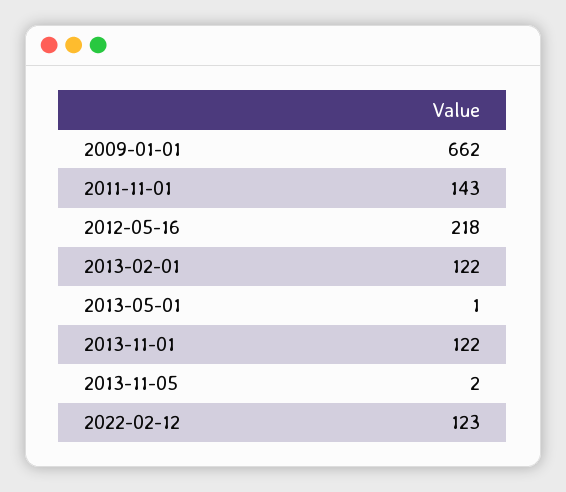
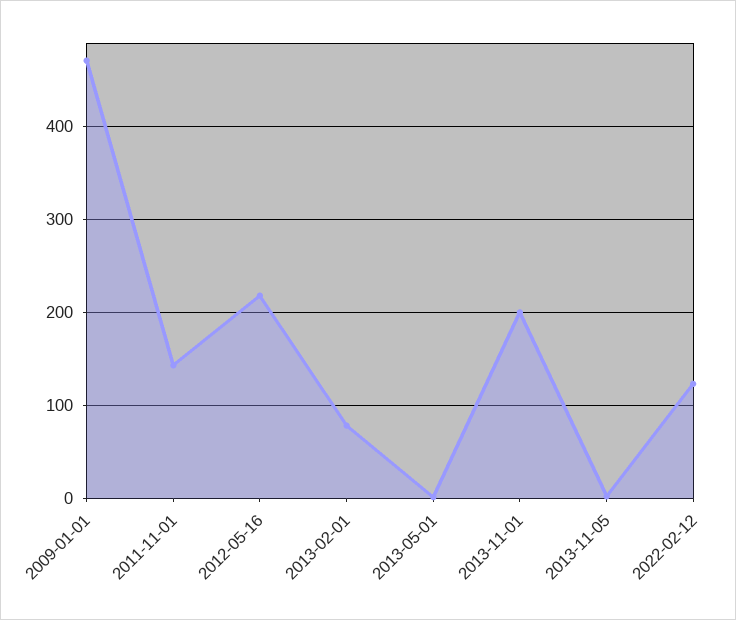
  {
-   "2009-01-01": 662,
+   "2009-01-01": 470,
    "2011-11-01": 143,
    "2012-05-16": 218,
-   "2013-02-01": 122,
+   "2013-02-01": 80,
    "2013-05-01": 1,
-   "2013-11-01": 122,
+   "2013-11-01": 200,
    "2013-11-05": 2,
    "2022-02-12": 123
  }

